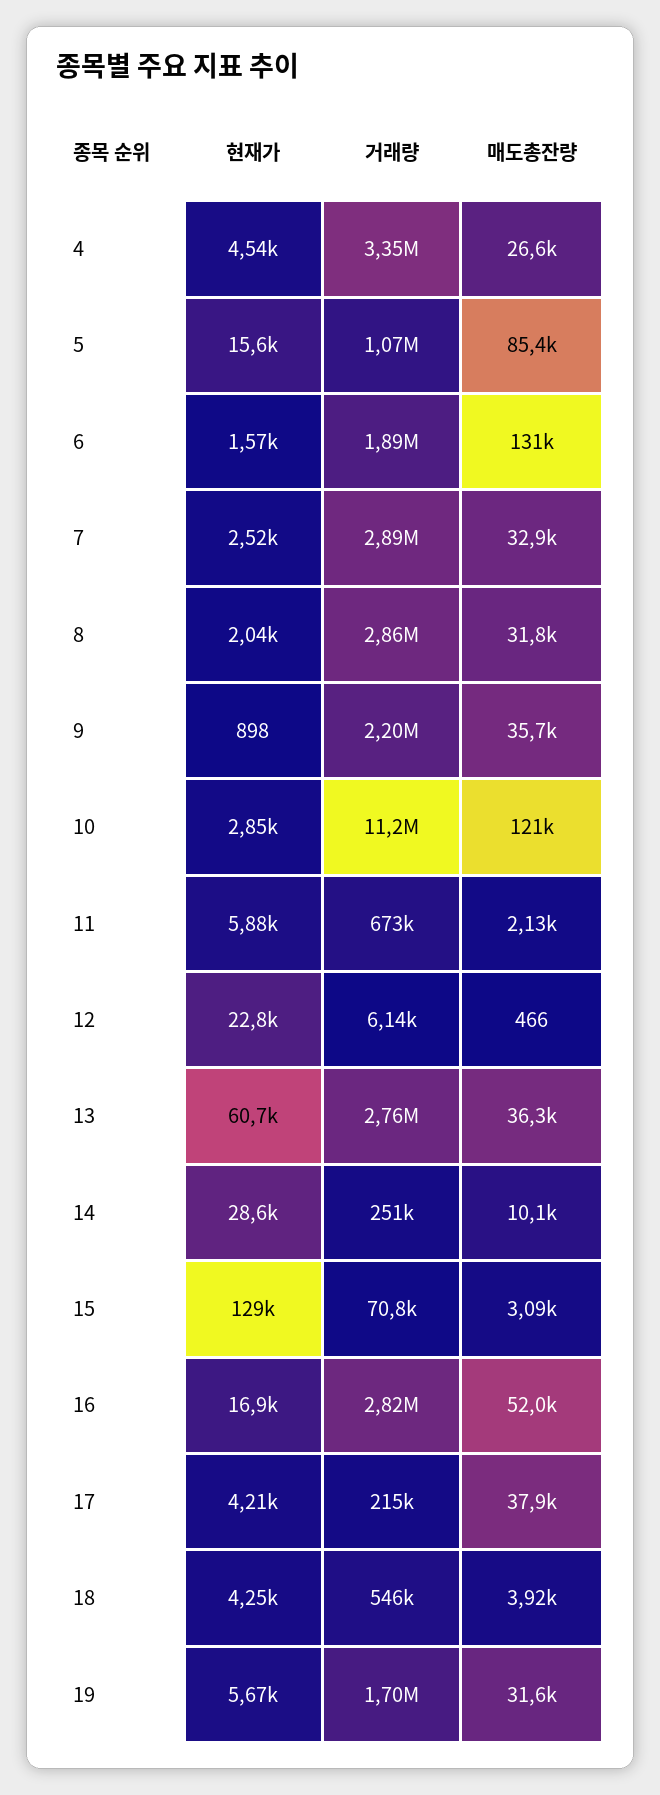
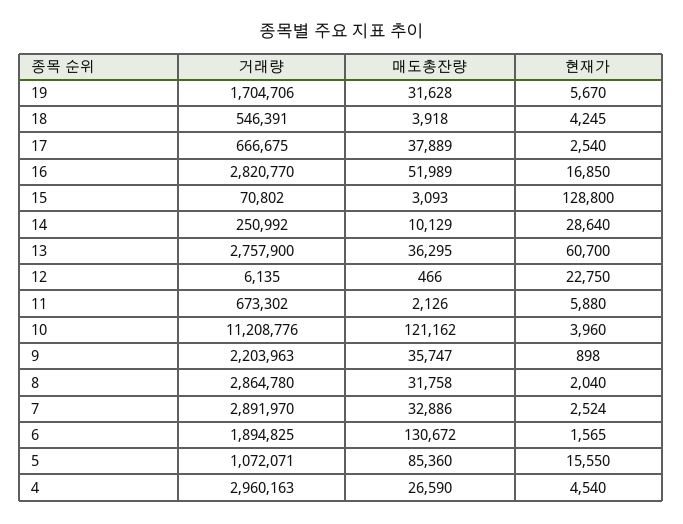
  {
    "현재가": {
      "4": 4540,
      "5": 15550,
      "6": 1565,
      "7": 2524,
      "8": 2040,
      "9": 898,
-     "10": 2850,
+     "10": 3960,
      "11": 5880,
      "12": 22750,
      "13": 60700,
      "14": 28640,
      "15": 128800,
      "16": 16850,
-     "17": 4210,
+     "17": 2540,
      "18": 4245,
      "19": 5670
    },
    "거래량": {
-     "4": 3350000,
+     "4": 2960163,
      "5": 1072071,
      "6": 1894825,
      "7": 2891970,
      "8": 2864780,
      "9": 2203963,
      "10": 11208776,
      "11": 673302,
      "12": 6135,
      "13": 2757900,
      "14": 250992,
      "15": 70802,
      "16": 2820770,
-     "17": 215000,
+     "17": 666675,
      "18": 546391,
      "19": 1704706
    },
    "매도총잔량": {
      "4": 26590,
      "5": 85360,
      "6": 130672,
      "7": 32886,
      "8": 31758,
      "9": 35747,
      "10": 121162,
      "11": 2126,
      "12": 466,
      "13": 36295,
      "14": 10129,
      "15": 3093,
      "16": 51989,
      "17": 37889,
      "18": 3918,
      "19": 31628
    }
  }

